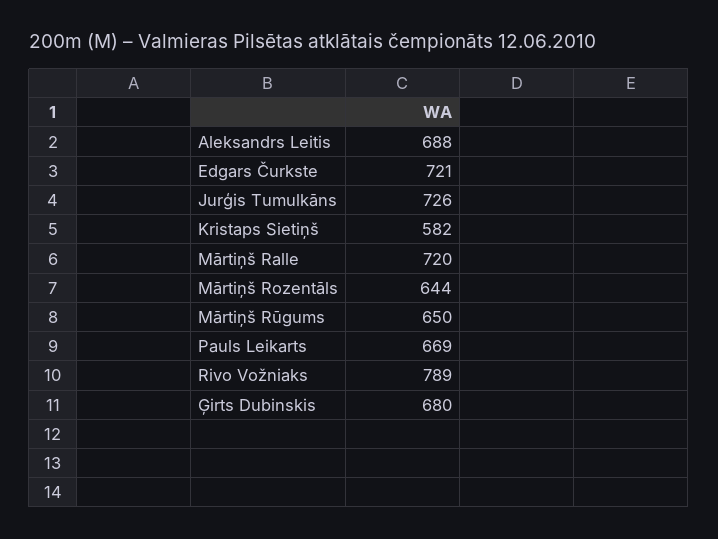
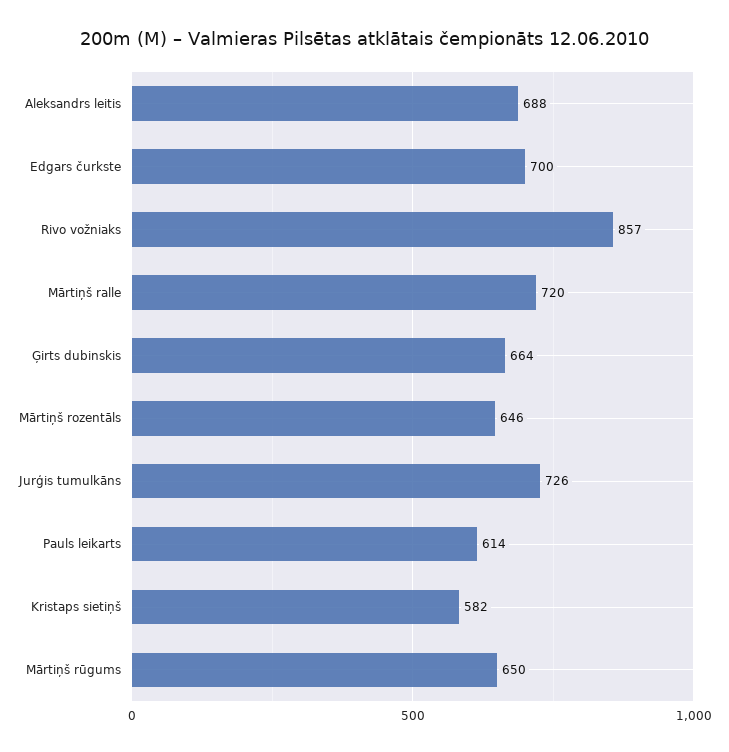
  {
    "Aleksandrs Leitis": 688,
-   "Edgars Čurkste": 721,
+   "Edgars Čurkste": 700,
    "Jurģis Tumulkāns": 726,
    "Kristaps Sietiņš": 582,
    "Mārtiņš Ralle": 720,
-   "Mārtiņš Rozentāls": 644,
+   "Mārtiņš Rozentāls": 646,
    "Mārtiņš Rūgums": 650,
-   "Pauls Leikarts": 669,
+   "Pauls Leikarts": 614,
-   "Rivo Vožniaks": 789,
+   "Rivo Vožniaks": 857,
-   "Ģirts Dubinskis": 680
+   "Ģirts Dubinskis": 664
  }

